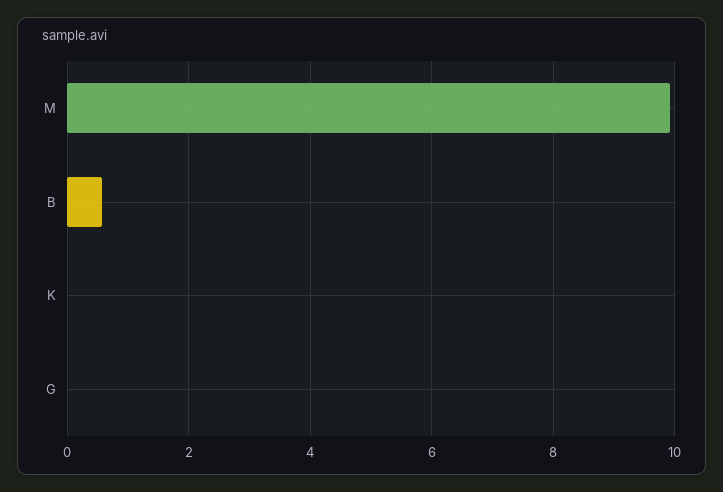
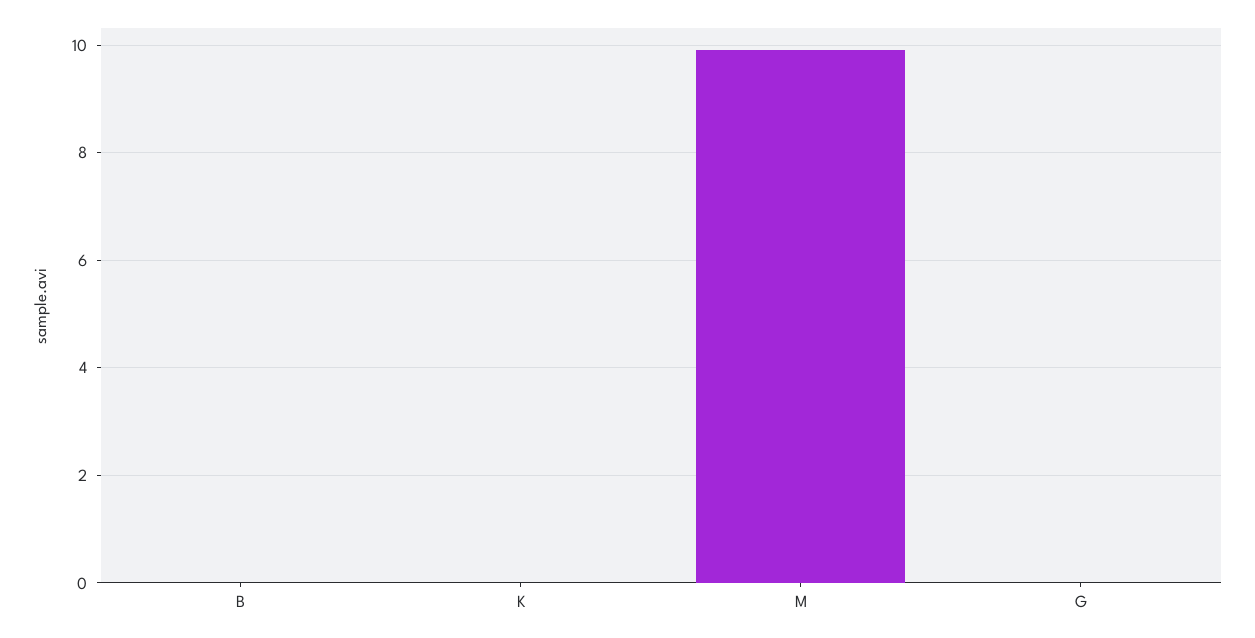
  {
    "M": 10,
-   "B": 0.6,
+   "B": 0,
    "K": 0,
    "G": 0
  }

